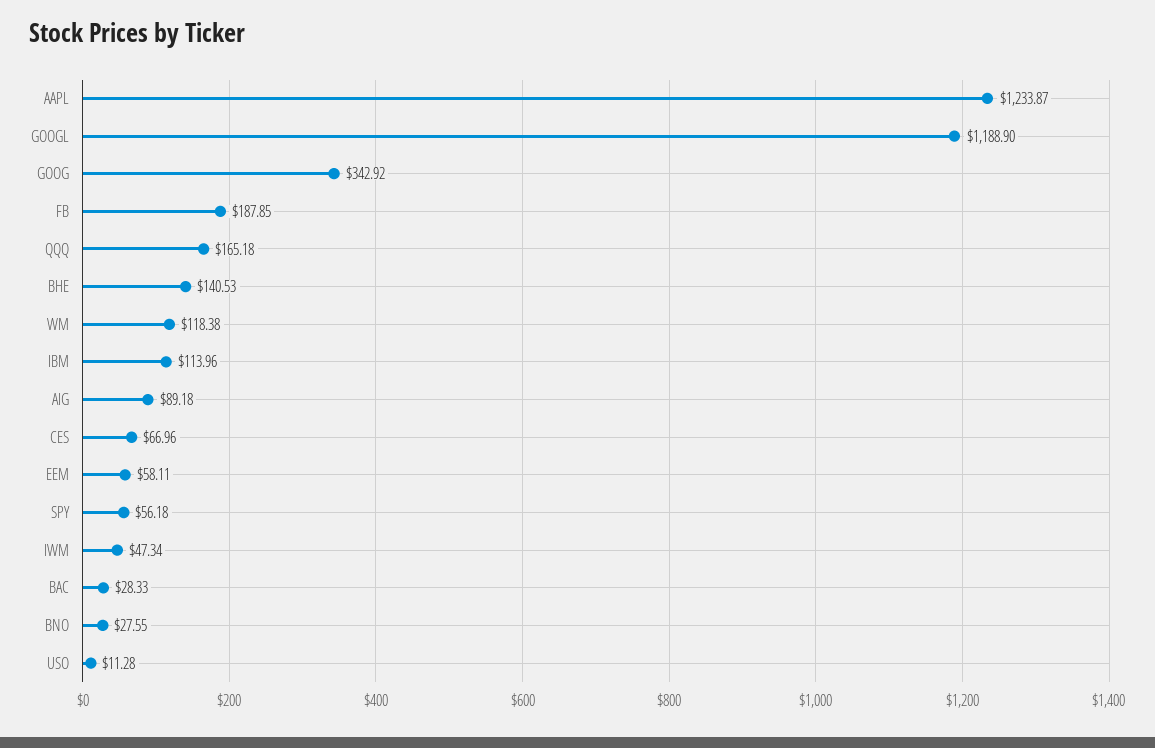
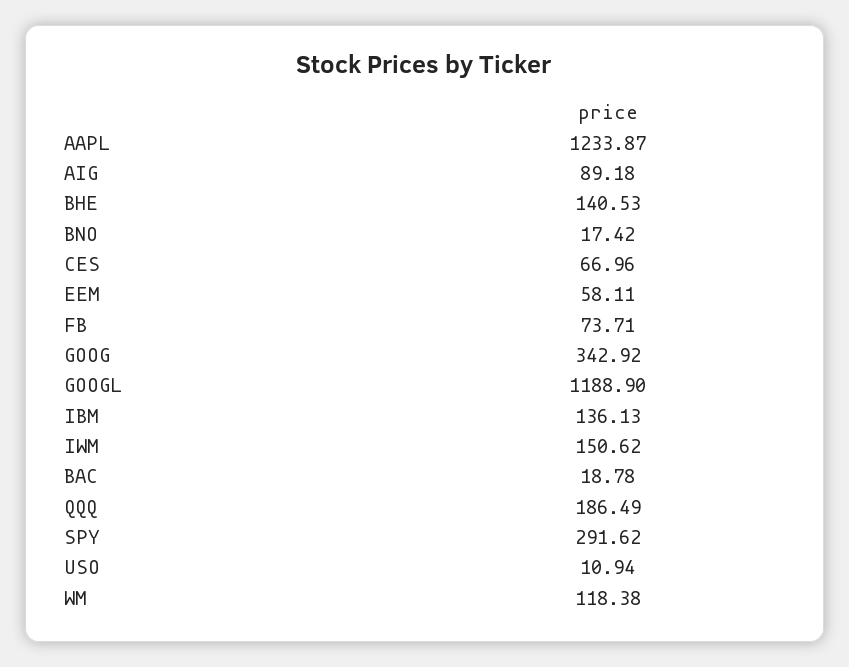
  {
    "AAPL": 1233.87,
    "GOOGL": 1188.9,
    "GOOG": 342.92,
-   "FB": 187.85,
+   "FB": 73.71,
-   "QQQ": 165.18,
+   "QQQ": 186.49,
    "BHE": 140.53,
    "WM": 118.38,
-   "IBM": 113.96,
+   "IBM": 136.13,
    "AIG": 89.18,
    "CES": 66.96,
    "EEM": 58.11,
-   "SPY": 56.18,
+   "SPY": 291.62,
-   "IWM": 47.34,
+   "IWM": 150.62,
-   "BAC": 28.33,
+   "BAC": 18.78,
-   "BNO": 27.55,
+   "BNO": 17.42,
-   "USO": 11.28
+   "USO": 10.94
  }

